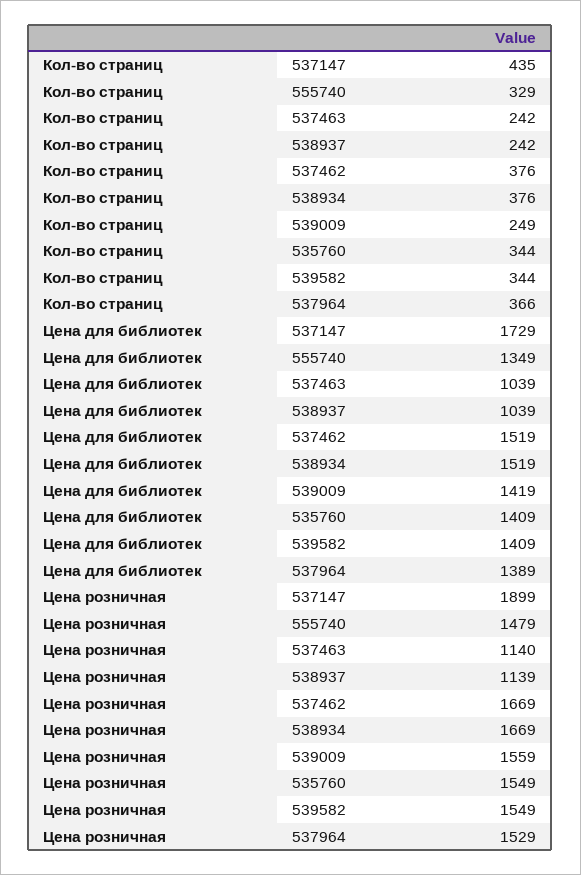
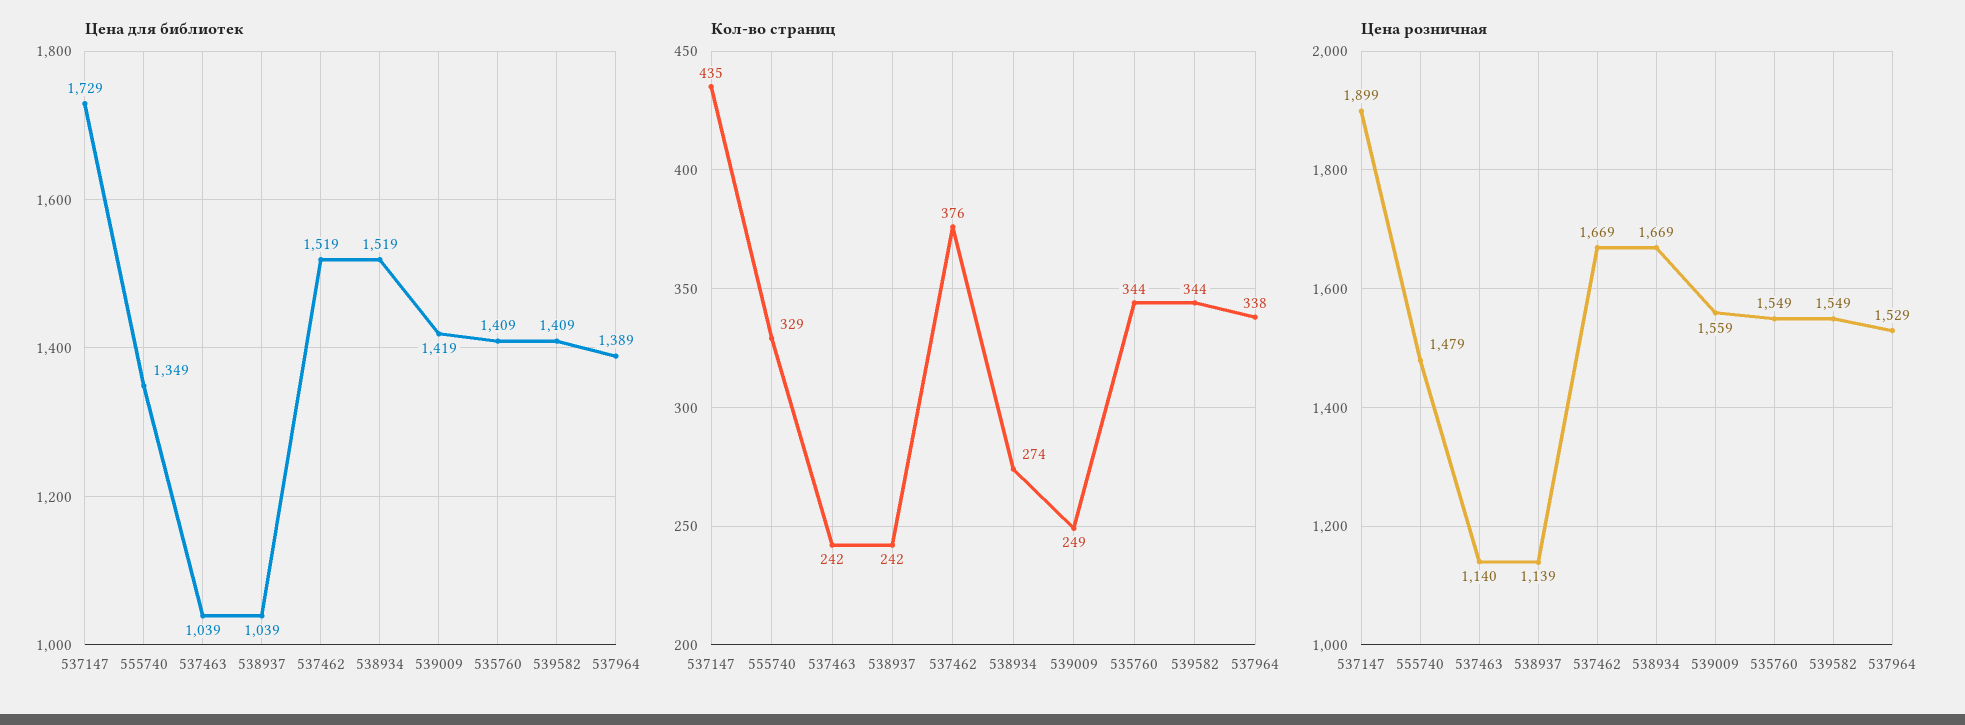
  {
    "Кол-во страниц": {
      "537147": 435,
      "555740": 329,
      "537463": 242,
      "538937": 242,
      "537462": 376,
-     "538934": 376,
+     "538934": 274,
      "539009": 249,
      "535760": 344,
      "539582": 344,
-     "537964": 366
+     "537964": 338
    },
    "Цена для библиотек": {
      "537147": 1729,
      "555740": 1349,
      "537463": 1039,
      "538937": 1039,
      "537462": 1519,
      "538934": 1519,
      "539009": 1419,
      "535760": 1409,
      "539582": 1409,
      "537964": 1389
    },
    "Цена розничная": {
      "537147": 1899,
      "555740": 1479,
      "537463": 1140,
      "538937": 1139,
      "537462": 1669,
      "538934": 1669,
      "539009": 1559,
      "535760": 1549,
      "539582": 1549,
      "537964": 1529
    }
  }

